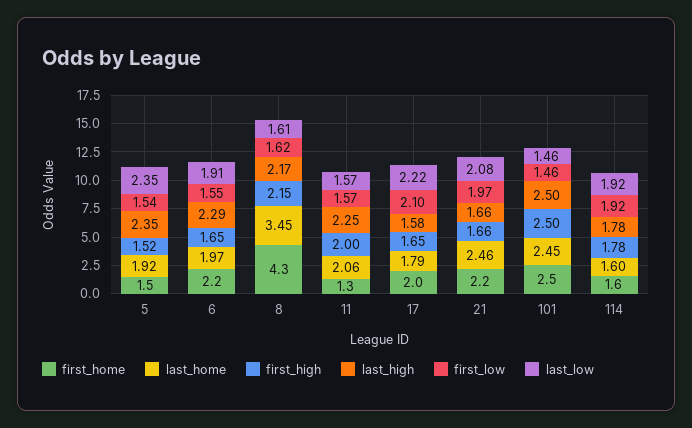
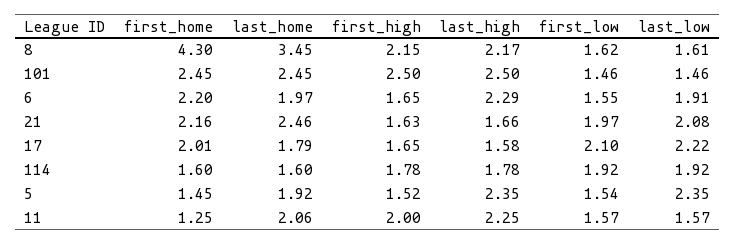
  {
    "first_home": {
      "5": 1.45,
      "6": 2.2,
      "8": 4.3,
      "11": 1.25,
      "17": 2.01,
      "21": 2.16,
      "101": 2.45,
      "114": 1.6
    },
    "last_home": {
      "5": 1.92,
      "6": 1.97,
      "8": 3.45,
      "11": 2.06,
      "17": 1.79,
      "21": 2.46,
      "101": 2.45,
      "114": 1.6
    },
    "first_high": {
      "5": 1.52,
      "6": 1.65,
      "8": 2.15,
      "11": 2,
      "17": 1.65,
-     "21": 1.66,
+     "21": 1.63,
      "101": 2.5,
      "114": 1.78
    },
    "last_high": {
      "5": 2.35,
      "6": 2.29,
      "8": 2.17,
      "11": 2.25,
      "17": 1.58,
      "21": 1.66,
      "101": 2.5,
      "114": 1.78
    },
    "first_low": {
      "5": 1.54,
      "6": 1.55,
      "8": 1.62,
      "11": 1.57,
      "17": 2.1,
      "21": 1.97,
      "101": 1.46,
      "114": 1.92
    },
    "last_low": {
      "5": 2.35,
      "6": 1.91,
      "8": 1.61,
      "11": 1.57,
      "17": 2.22,
      "21": 2.08,
      "101": 1.46,
      "114": 1.92
    }
  }

